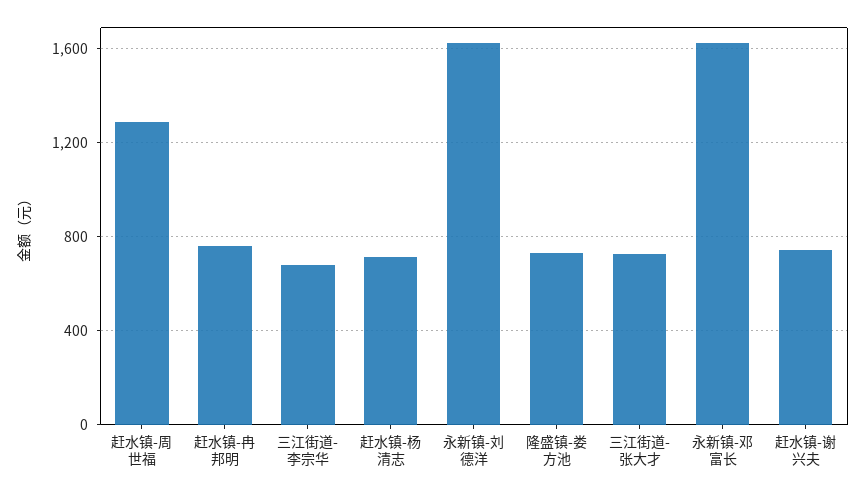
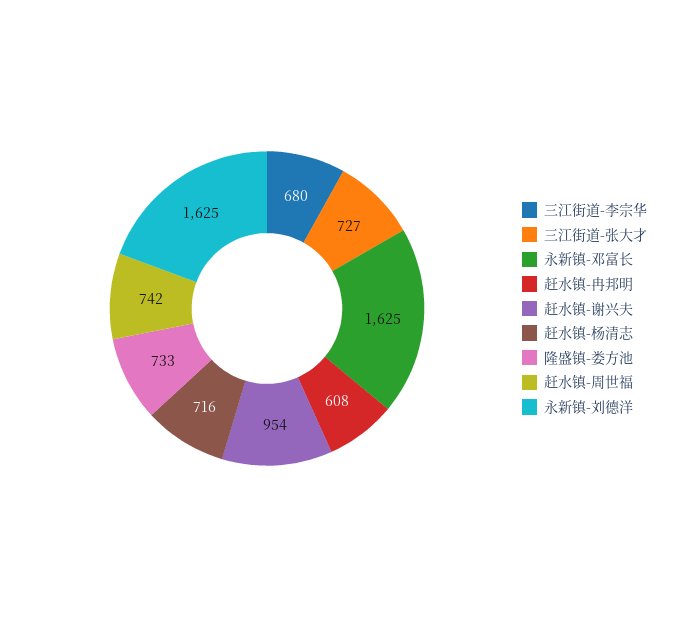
  {
-   "赶水镇-周世福": 1300,
+   "赶水镇-周世福": 742,
-   "赶水镇-冉邦明": 750,
+   "赶水镇-冉邦明": 608,
    "三江街道-李宗华": 680,
    "赶水镇-杨清志": 716,
    "永新镇-刘德洋": 1625,
    "隆盛镇-娄方池": 733,
    "三江街道-张大才": 727,
    "永新镇-邓富长": 1625,
-   "赶水镇-谢兴夫": 750
+   "赶水镇-谢兴夫": 954
  }

